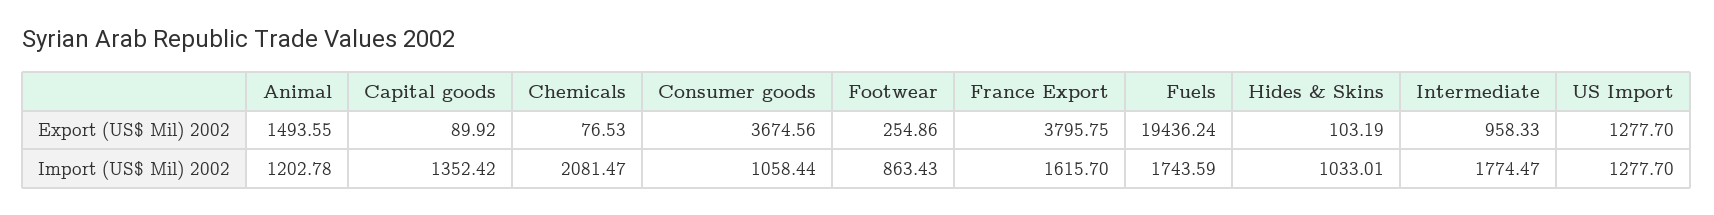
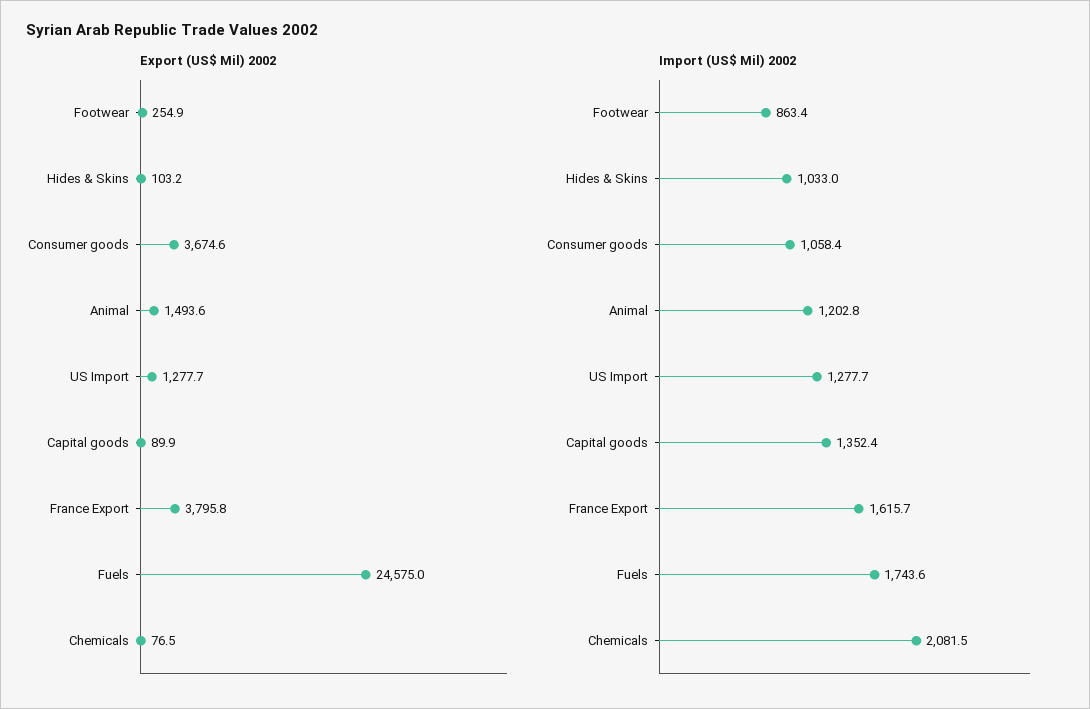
  {
    "Export (US$ Mil) 2002": {
      "Animal": 1493.55,
      "Capital goods": 89.92,
      "Chemicals": 76.53,
      "Consumer goods": 3674.56,
      "Footwear": 254.86,
      "France Export": 3795.75,
-     "Fuels": 19436.24,
+     "Fuels": 24575,
      "Hides & Skins": 103.19,
-     "Intermediate": 958.33,
      "US Import": 1277.7
    },
    "Import (US$ Mil) 2002": {
      "Animal": 1202.78,
      "Capital goods": 1352.42,
      "Chemicals": 2081.47,
      "Consumer goods": 1058.44,
      "Footwear": 863.43,
      "France Export": 1615.7,
      "Fuels": 1743.59,
      "Hides & Skins": 1033.01,
-     "Intermediate": 1774.47,
      "US Import": 1277.7
    }
  }

